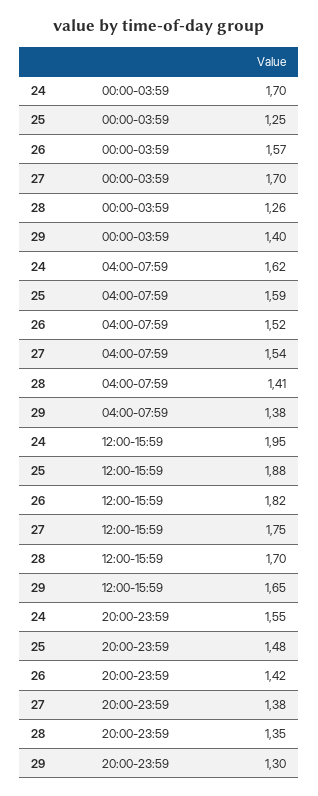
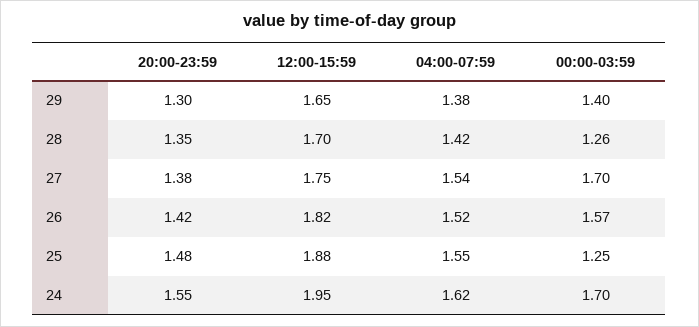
  {
    "24": {
      "00:00-03:59": 1.7,
      "04:00-07:59": 1.62,
      "12:00-15:59": 1.95,
      "20:00-23:59": 1.55
    },
    "25": {
      "00:00-03:59": 1.25,
-     "04:00-07:59": 1.59,
+     "04:00-07:59": 1.55,
      "12:00-15:59": 1.88,
      "20:00-23:59": 1.48
    },
    "26": {
      "00:00-03:59": 1.57,
      "04:00-07:59": 1.52,
      "12:00-15:59": 1.82,
      "20:00-23:59": 1.42
    },
    "27": {
      "00:00-03:59": 1.7,
      "04:00-07:59": 1.54,
      "12:00-15:59": 1.75,
      "20:00-23:59": 1.38
    },
    "28": {
      "00:00-03:59": 1.26,
-     "04:00-07:59": 1.41,
+     "04:00-07:59": 1.42,
      "12:00-15:59": 1.7,
      "20:00-23:59": 1.35
    },
    "29": {
      "00:00-03:59": 1.4,
      "04:00-07:59": 1.38,
      "12:00-15:59": 1.65,
      "20:00-23:59": 1.3
    }
  }

